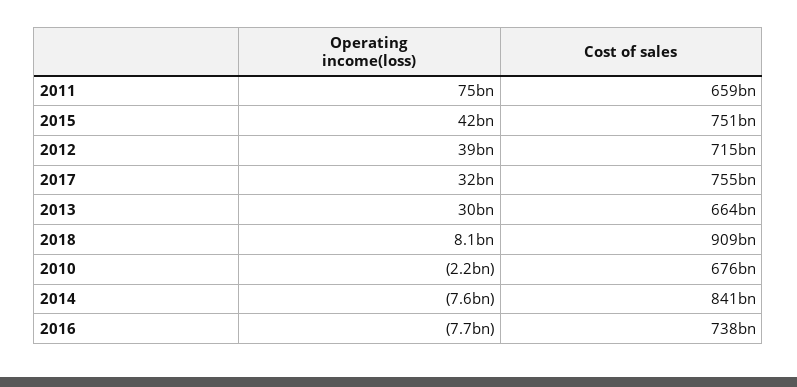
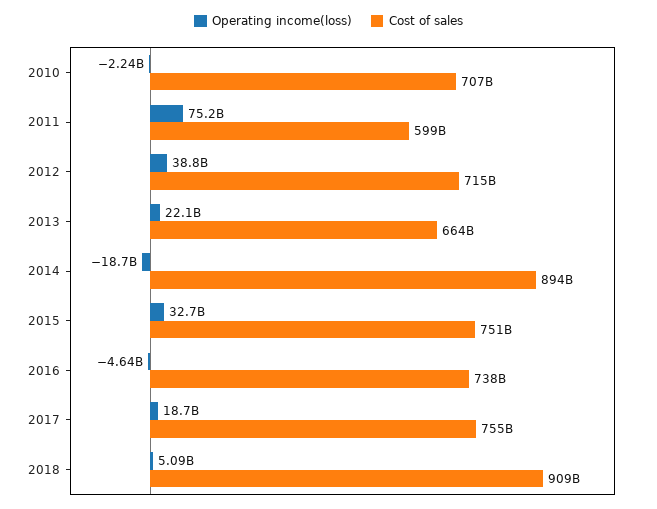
  {
    "Operating income(loss)": {
      "2011": 75200000000,
-     "2015": 42000000000,
+     "2015": 32700000000,
      "2012": 38800000000,
-     "2017": 32000000000,
+     "2017": 18700000000,
-     "2013": 30000000000,
+     "2013": 22100000000,
-     "2018": 8100000000,
+     "2018": 5090000000,
      "2010": -2240000000,
-     "2014": -7600000000,
+     "2014": -18700000000,
-     "2016": -7700000000
+     "2016": -4640000000
    },
    "Cost of sales": {
-     "2011": 659000000000,
+     "2011": 599000000000,
      "2015": 751000000000,
      "2012": 715000000000,
      "2017": 755000000000,
      "2013": 664000000000,
      "2018": 909000000000,
-     "2010": 676000000000,
+     "2010": 707000000000,
-     "2014": 841000000000,
+     "2014": 894000000000,
      "2016": 738000000000
    }
  }

